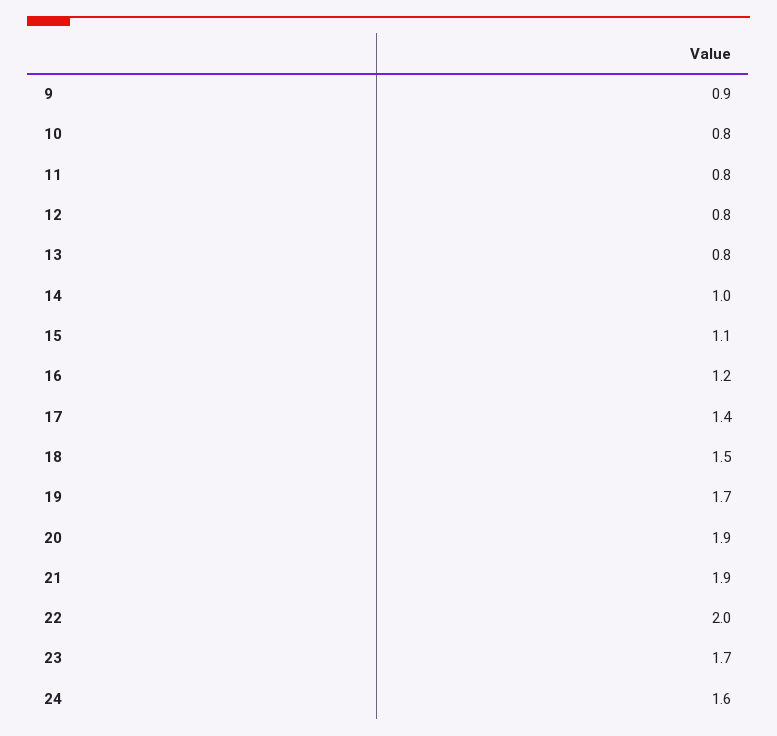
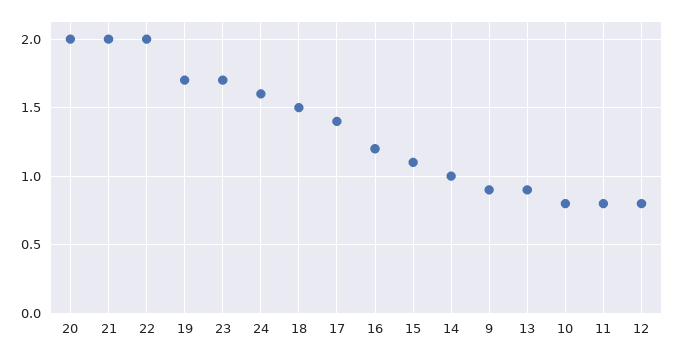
  {
    "9": 0.9,
    "10": 0.8,
    "11": 0.8,
    "12": 0.8,
-   "13": 0.8,
+   "13": 0.9,
    "14": 1,
    "15": 1.1,
    "16": 1.2,
    "17": 1.4,
    "18": 1.5,
    "19": 1.7,
-   "20": 1.9,
+   "20": 2,
-   "21": 1.9,
+   "21": 2,
    "22": 2,
    "23": 1.7,
    "24": 1.6
  }

